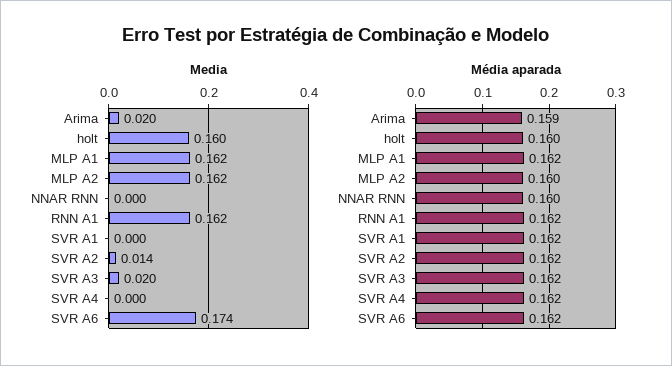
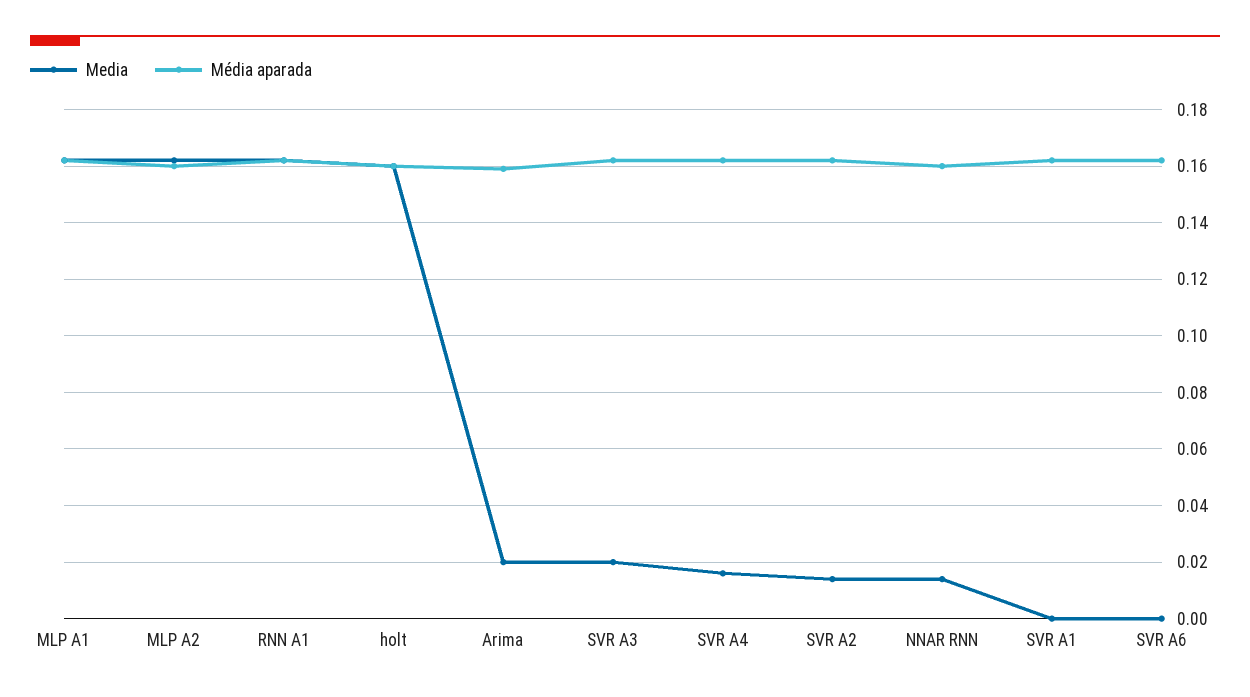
  {
    "Media": {
      "Arima": 0.02,
      "holt": 0.16,
      "MLP A1": 0.162,
      "MLP A2": 0.162,
-     "NNAR RNN": 0,
+     "NNAR RNN": 0.015,
      "RNN A1": 0.162,
      "SVR A1": 0,
      "SVR A2": 0.014,
      "SVR A3": 0.02,
-     "SVR A4": 0,
+     "SVR A4": 0.015,
-     "SVR A6": 0.174
+     "SVR A6": 0
    },
    "Média aparada": {
      "Arima": 0.159,
      "holt": 0.16,
      "MLP A1": 0.162,
      "MLP A2": 0.16,
      "NNAR RNN": 0.16,
      "RNN A1": 0.162,
      "SVR A1": 0.162,
      "SVR A2": 0.162,
      "SVR A3": 0.162,
      "SVR A4": 0.162,
      "SVR A6": 0.162
    }
  }

